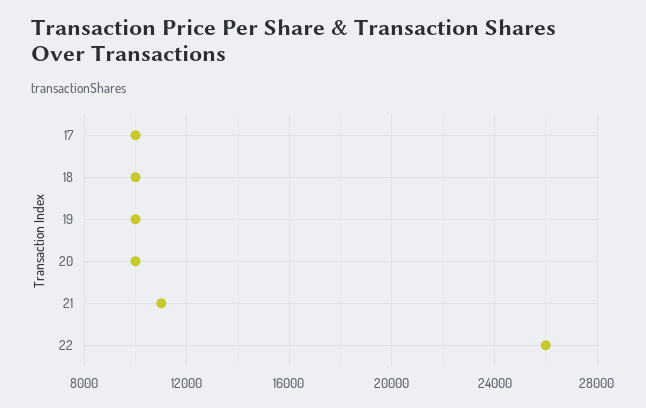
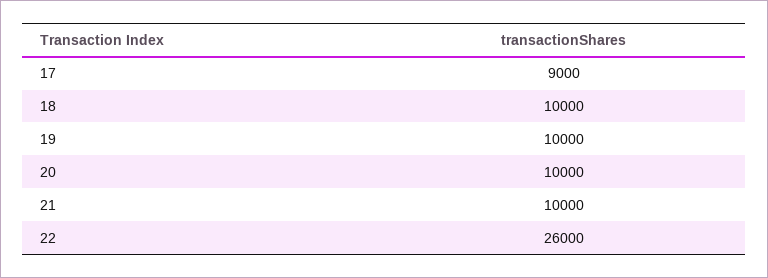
  {
-   "17": 10000,
+   "17": 9000,
    "18": 10000,
    "19": 10000,
    "20": 10000,
-   "21": 11000,
+   "21": 10000,
    "22": 26000
  }

